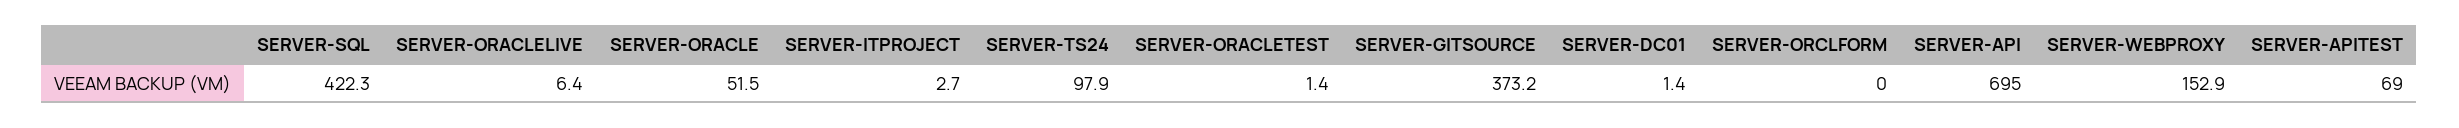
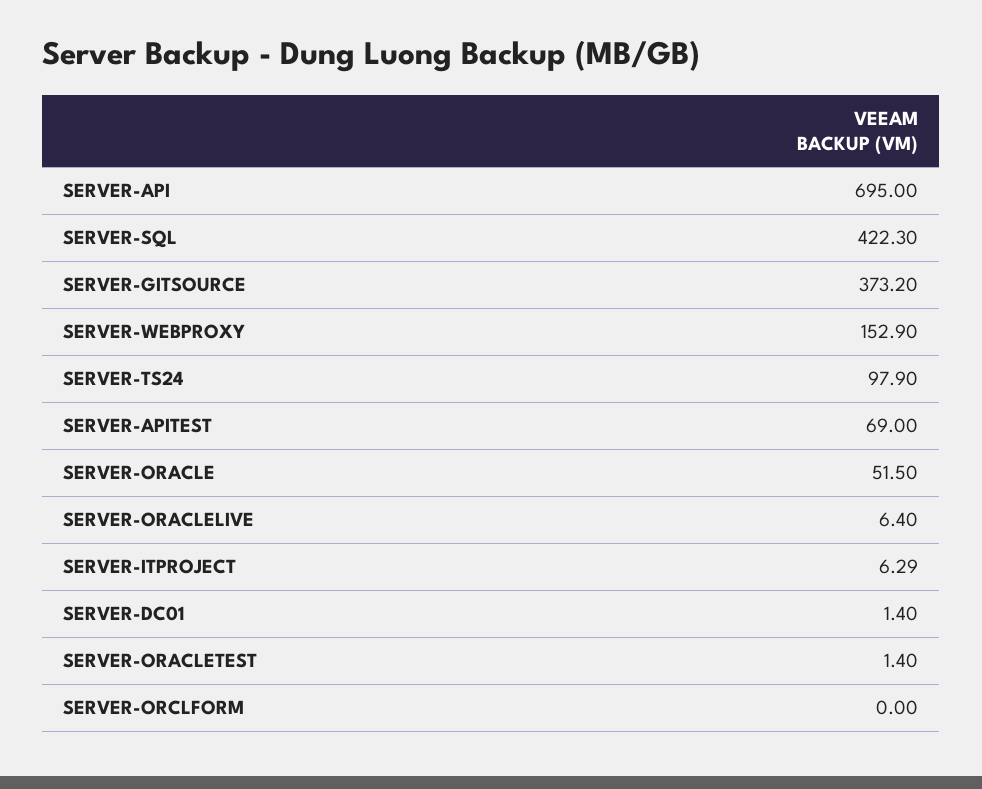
  {
    "SERVER-SQL": 422.3,
    "SERVER-ORACLELIVE": 6.4,
    "SERVER-ORACLE": 51.5,
-   "SERVER-ITPROJECT": 2.7,
+   "SERVER-ITPROJECT": 6.29,
    "SERVER-TS24": 97.9,
    "SERVER-ORACLETEST": 1.4,
    "SERVER-GITSOURCE": 373.2,
    "SERVER-DC01": 1.4,
    "SERVER-ORCLFORM": 0,
    "SERVER-API": 695,
    "SERVER-WEBPROXY": 152.9,
    "SERVER-APITEST": 69
  }

